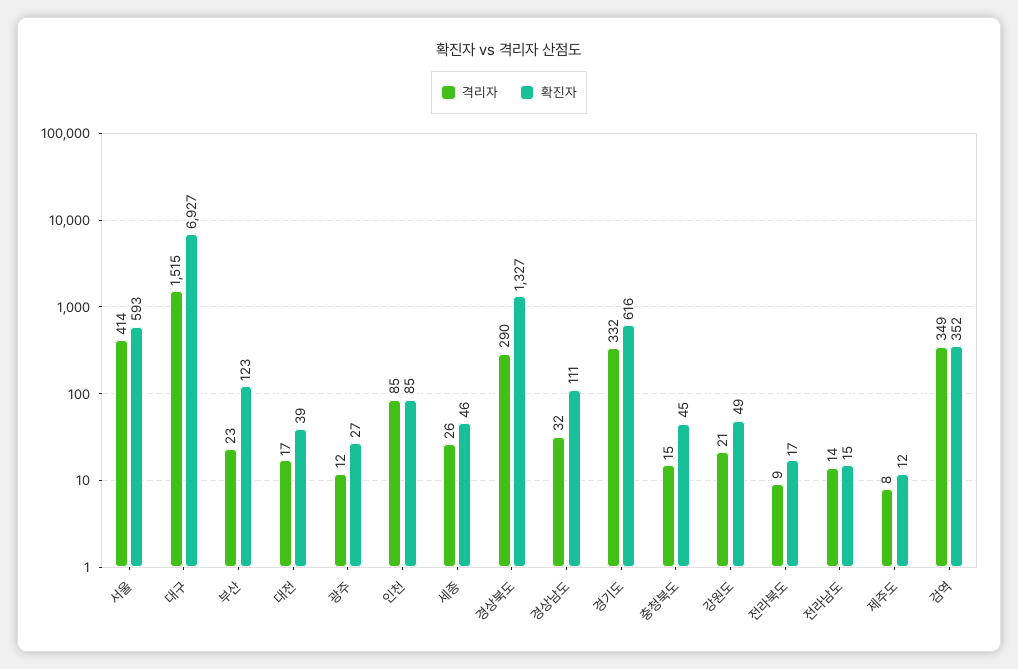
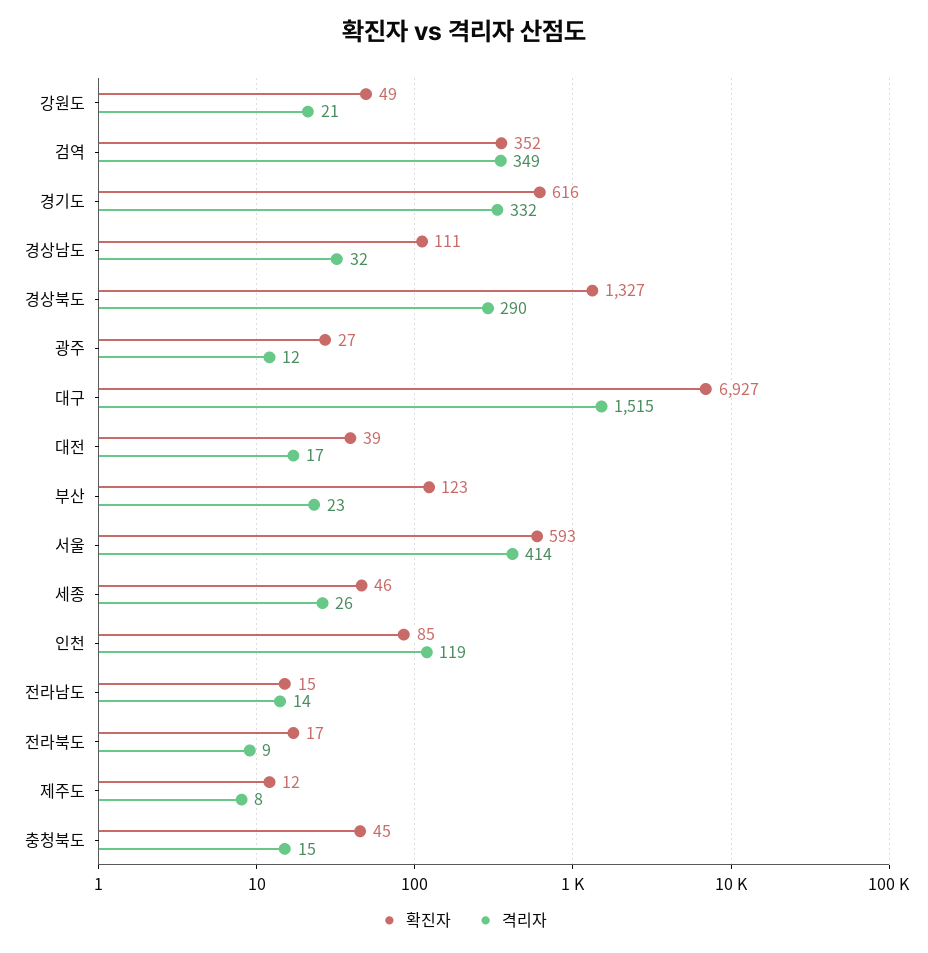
  {
    "격리자": {
      "서울": 414,
      "대구": 1515,
      "부산": 23,
      "대전": 17,
      "광주": 12,
-     "인천": 85,
+     "인천": 119,
      "세종": 26,
      "경상북도": 290,
      "경상남도": 32,
      "경기도": 332,
      "충청북도": 15,
      "강원도": 21,
      "전라북도": 9,
      "전라남도": 14,
      "제주도": 8,
      "검역": 349
    },
    "확진자": {
      "서울": 593,
      "대구": 6927,
      "부산": 123,
      "대전": 39,
      "광주": 27,
      "인천": 85,
      "세종": 46,
      "경상북도": 1327,
      "경상남도": 111,
      "경기도": 616,
      "충청북도": 45,
      "강원도": 49,
      "전라북도": 17,
      "전라남도": 15,
      "제주도": 12,
      "검역": 352
    }
  }

